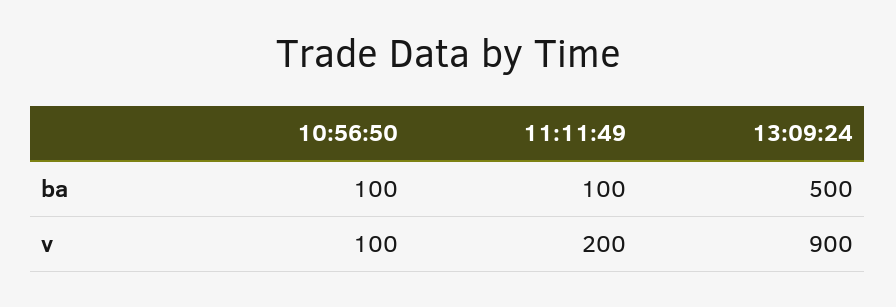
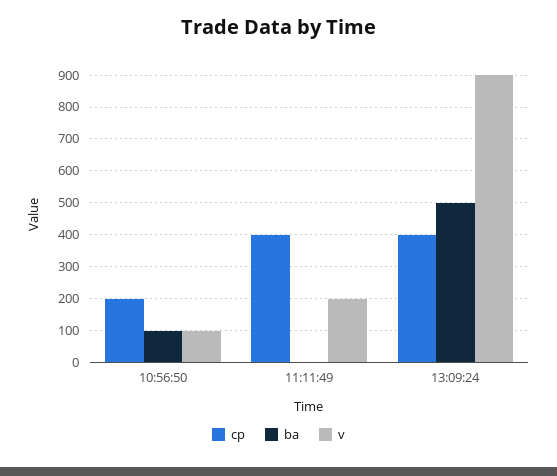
  {
    "ba": {
      "10:56:50": 100,
-     "11:11:49": 100,
+     "11:11:49": 0,
      "13:09:24": 500
    },
    "v": {
      "10:56:50": 100,
      "11:11:49": 200,
      "13:09:24": 900
-   }
+   },
+   "cp": {
+     "10:56:50": 200,
+     "11:11:49": 400,
+     "13:09:24": 400
+   }
  }

